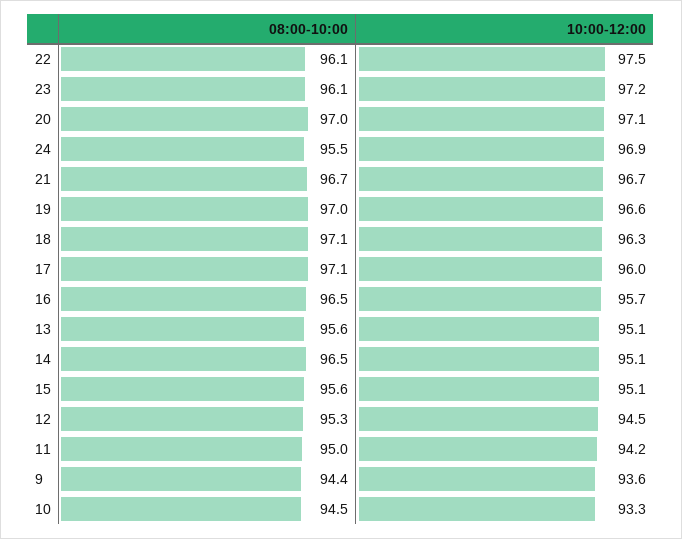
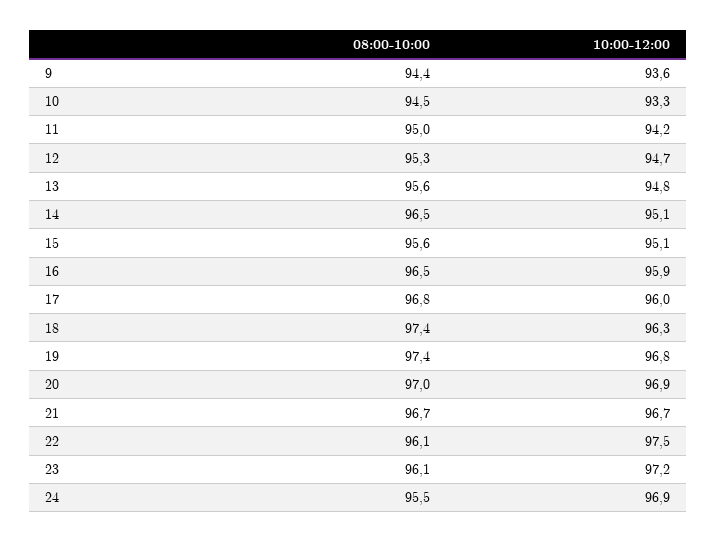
  {
    "08:00-10:00": {
      "22": 96.1,
      "23": 96.1,
      "20": 97,
      "24": 95.5,
      "21": 96.7,
-     "19": 97,
+     "19": 97.4,
-     "18": 97.1,
+     "18": 97.4,
-     "17": 97.1,
+     "17": 96.8,
      "16": 96.5,
      "13": 95.6,
      "14": 96.5,
      "15": 95.6,
      "12": 95.3,
      "11": 95,
      "9": 94.4,
      "10": 94.5
    },
    "10:00-12:00": {
      "22": 97.5,
      "23": 97.2,
-     "20": 97.1,
+     "20": 96.9,
      "24": 96.9,
      "21": 96.7,
-     "19": 96.6,
+     "19": 96.8,
      "18": 96.3,
      "17": 96,
-     "16": 95.7,
+     "16": 95.9,
-     "13": 95.1,
+     "13": 94.8,
      "14": 95.1,
      "15": 95.1,
-     "12": 94.5,
+     "12": 94.7,
      "11": 94.2,
      "9": 93.6,
      "10": 93.3
    }
  }

